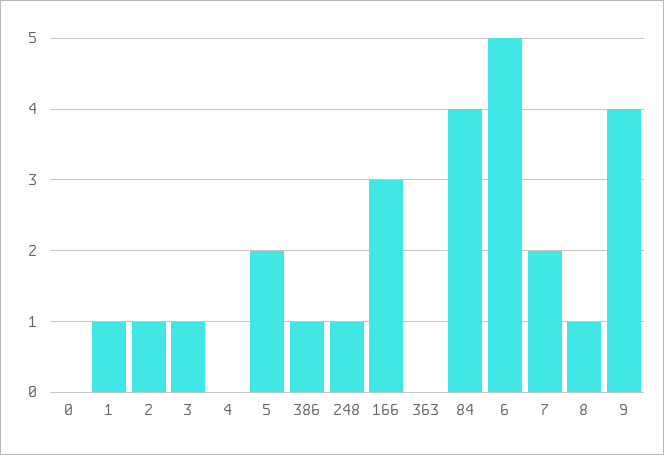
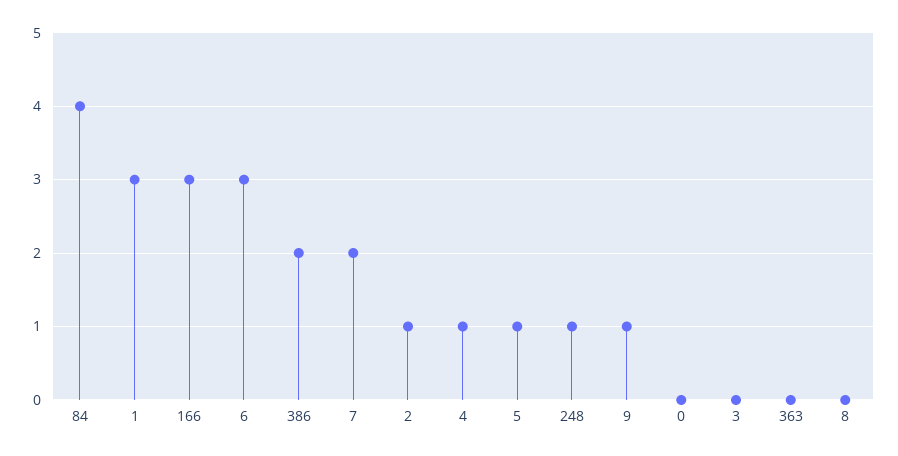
  {
    "0": 0,
-   "1": 1,
+   "1": 3,
    "2": 1,
-   "3": 1,
+   "3": 0,
-   "4": 0,
+   "4": 1,
-   "5": 2,
+   "5": 1,
-   "386": 1,
+   "386": 2,
    "248": 1,
    "166": 3,
    "363": 0,
    "84": 4,
-   "6": 5,
+   "6": 3,
    "7": 2,
-   "8": 1,
+   "8": 0,
-   "9": 4
+   "9": 1
  }

